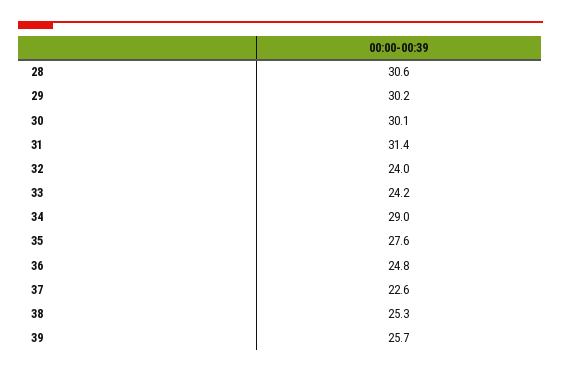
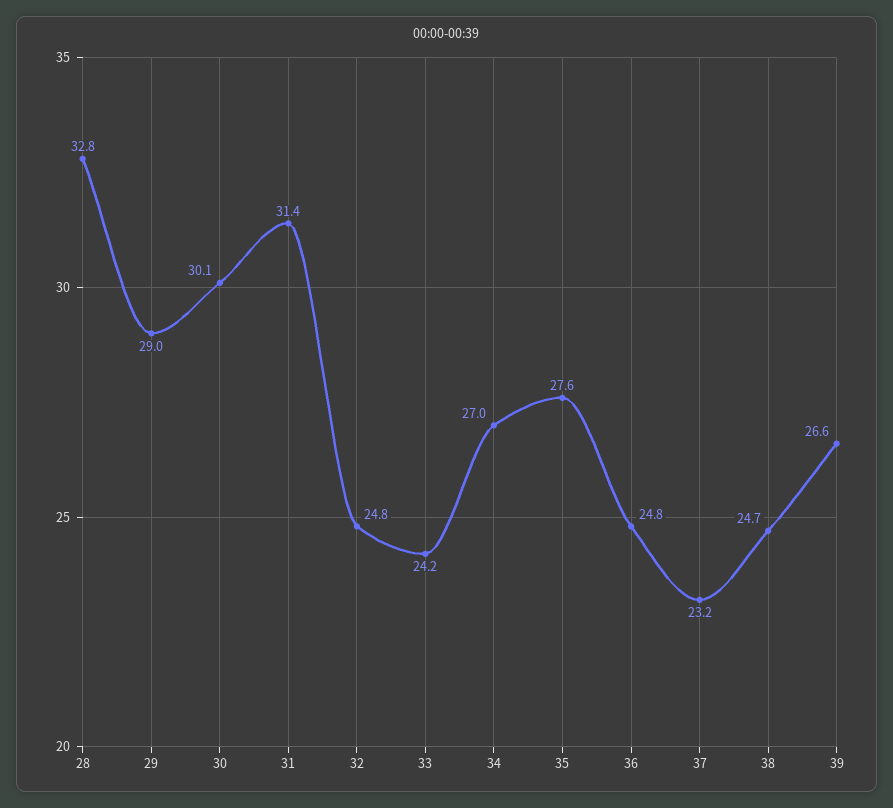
  {
-   "28": 30.6,
+   "28": 32.8,
-   "29": 30.2,
+   "29": 29,
    "30": 30.1,
    "31": 31.4,
-   "32": 24,
+   "32": 24.8,
    "33": 24.2,
-   "34": 29,
+   "34": 27,
    "35": 27.6,
    "36": 24.8,
-   "37": 22.6,
+   "37": 23.2,
-   "38": 25.3,
+   "38": 24.7,
-   "39": 25.7
+   "39": 26.6
  }

